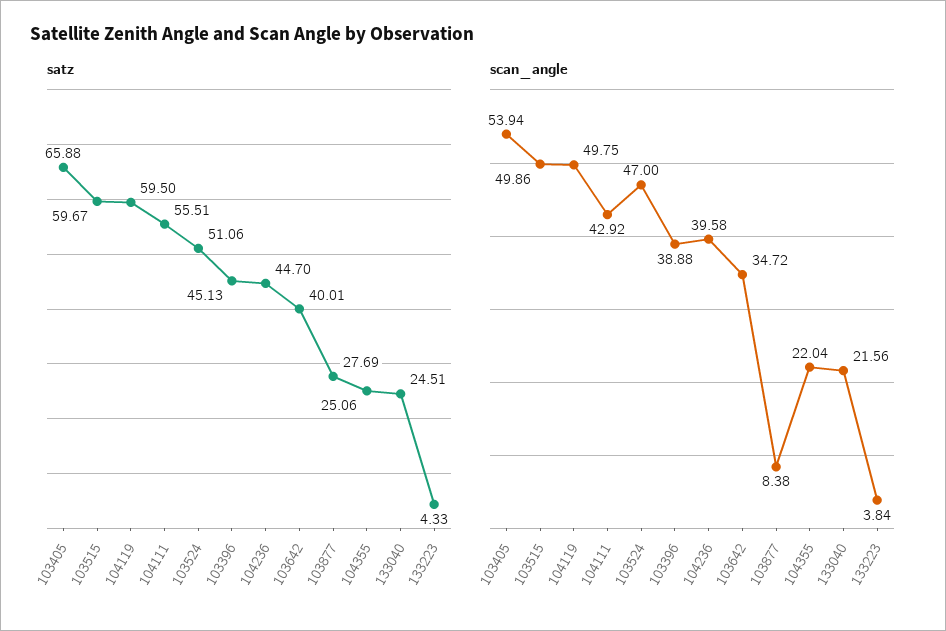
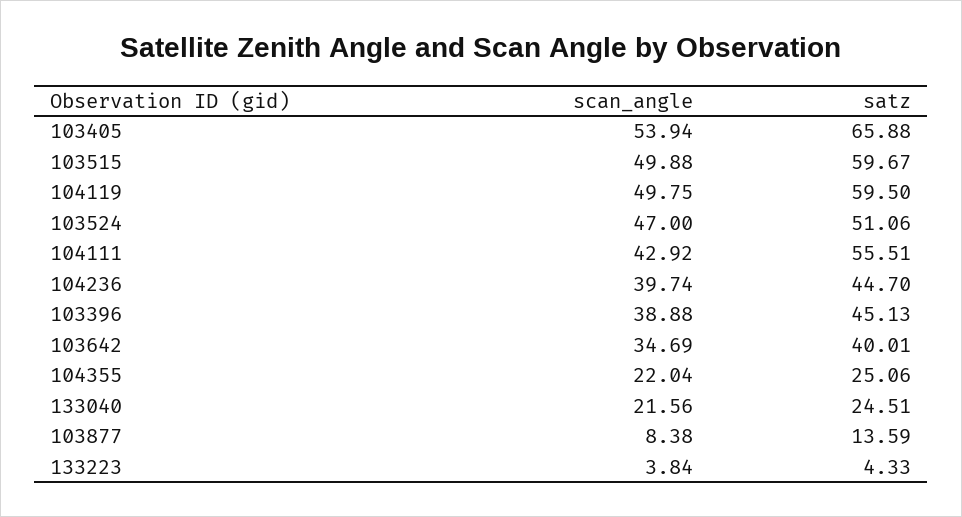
  {
    "satz": {
      "103405": 65.88,
      "103515": 59.67,
      "104119": 59.5,
      "104111": 55.51,
      "103524": 51.06,
      "103396": 45.13,
      "104236": 44.7,
      "103642": 40.01,
-     "103877": 27.69,
+     "103877": 13.59,
      "104355": 25.06,
      "133040": 24.51,
      "133223": 4.33
    },
    "scan_angle": {
      "103405": 53.94,
-     "103515": 49.86,
+     "103515": 49.88,
      "104119": 49.75,
      "104111": 42.92,
      "103524": 47,
      "103396": 38.88,
-     "104236": 39.58,
+     "104236": 39.74,
-     "103642": 34.72,
+     "103642": 34.69,
      "103877": 8.38,
      "104355": 22.04,
      "133040": 21.56,
      "133223": 3.84
    }
  }

